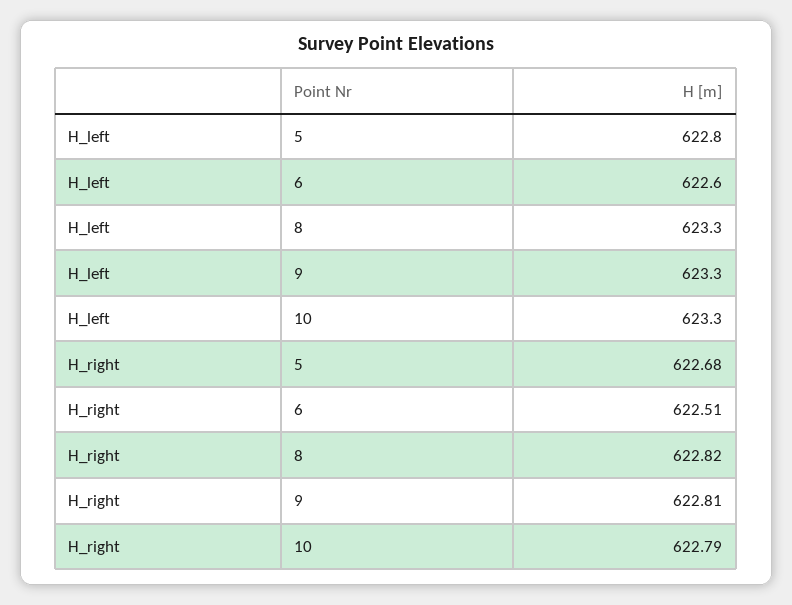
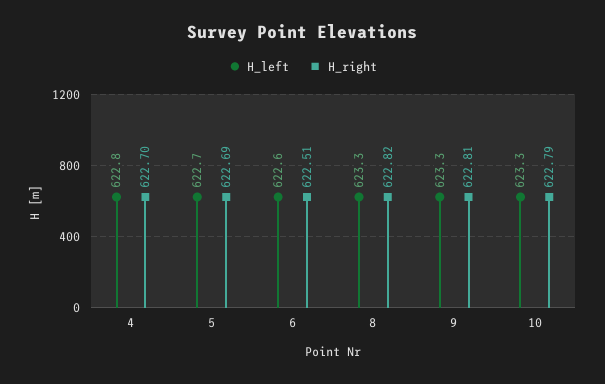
  {
    "H_left": {
-     "5": 622.8,
+     "5": 622.7,
      "6": 622.6,
      "8": 623.3,
      "9": 623.3,
-     "10": 623.3
+     "10": 623.3,
+     "4": 622.8
    },
    "H_right": {
-     "5": 622.68,
+     "5": 622.69,
      "6": 622.51,
      "8": 622.82,
      "9": 622.81,
-     "10": 622.79
+     "10": 622.79,
+     "4": 622.7
    }
  }

